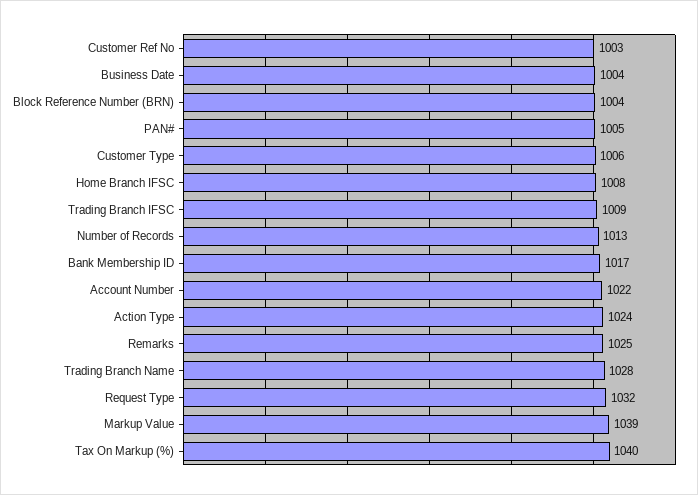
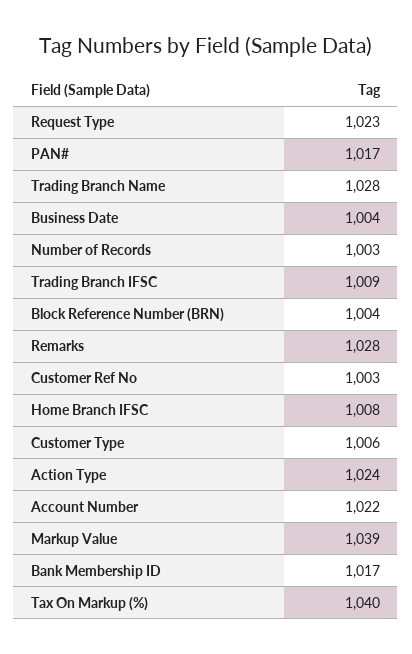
  {
    "Customer Ref No": 1003,
    "Business Date": 1004,
    "Block Reference Number (BRN)": 1004,
-   "PAN#": 1005,
+   "PAN#": 1017,
    "Customer Type": 1006,
    "Home Branch IFSC": 1008,
    "Trading Branch IFSC": 1009,
-   "Number of Records": 1013,
+   "Number of Records": 1003,
    "Bank Membership ID": 1017,
    "Account Number": 1022,
    "Action Type": 1024,
-   "Remarks": 1025,
+   "Remarks": 1028,
    "Trading Branch Name": 1028,
-   "Request Type": 1032,
+   "Request Type": 1023,
    "Markup Value": 1039,
    "Tax On Markup (%)": 1040
  }

